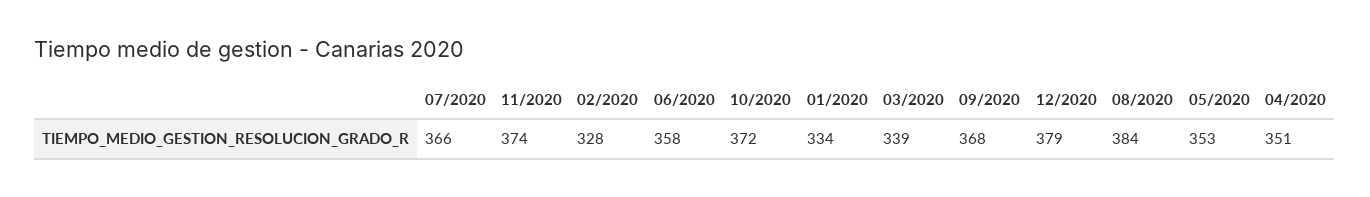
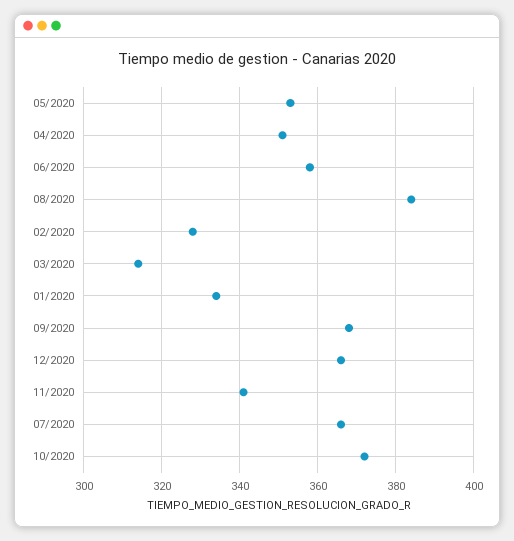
  {
    "07/2020": 366,
-   "11/2020": 374,
+   "11/2020": 340,
    "02/2020": 328,
    "06/2020": 358,
    "10/2020": 372,
    "01/2020": 334,
-   "03/2020": 339,
+   "03/2020": 315,
    "09/2020": 368,
-   "12/2020": 379,
+   "12/2020": 365,
    "08/2020": 384,
    "05/2020": 353,
    "04/2020": 351
  }

